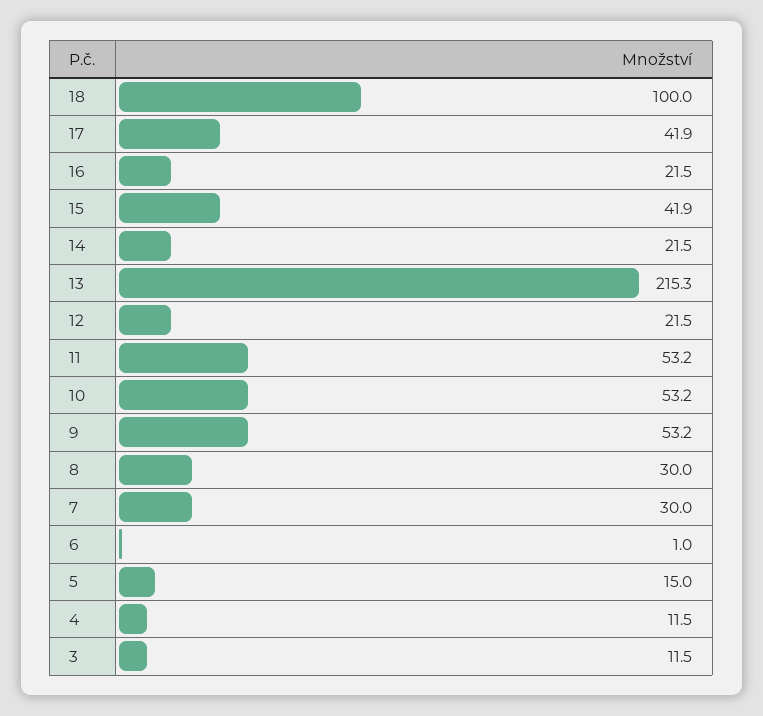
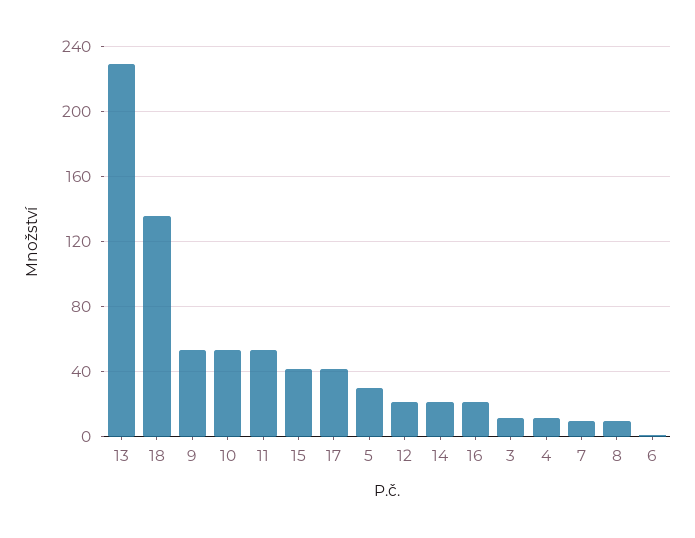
  {
-   "18": 100,
+   "18": 135,
    "17": 41.9,
    "16": 21.5,
    "15": 41.9,
    "14": 21.5,
-   "13": 215.3,
+   "13": 230,
    "12": 21.5,
    "11": 53.2,
    "10": 53.2,
    "9": 53.2,
-   "8": 30,
+   "8": 10,
-   "7": 30,
+   "7": 10,
    "6": 1,
-   "5": 15,
+   "5": 30,
    "4": 11.5,
    "3": 11.5
  }

